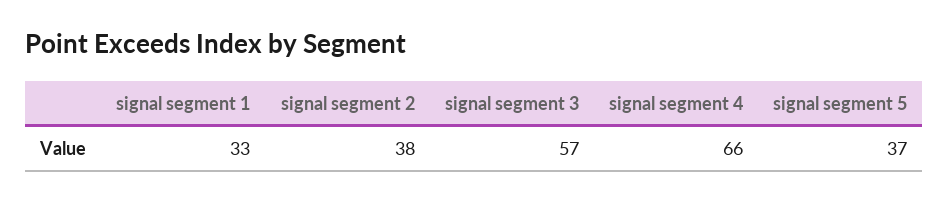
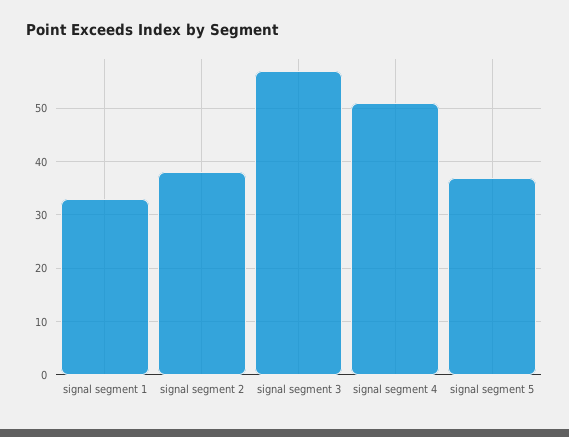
  {
    "signal segment 1": 33,
    "signal segment 2": 38,
    "signal segment 3": 57,
-   "signal segment 4": 66,
+   "signal segment 4": 50,
    "signal segment 5": 37
  }

